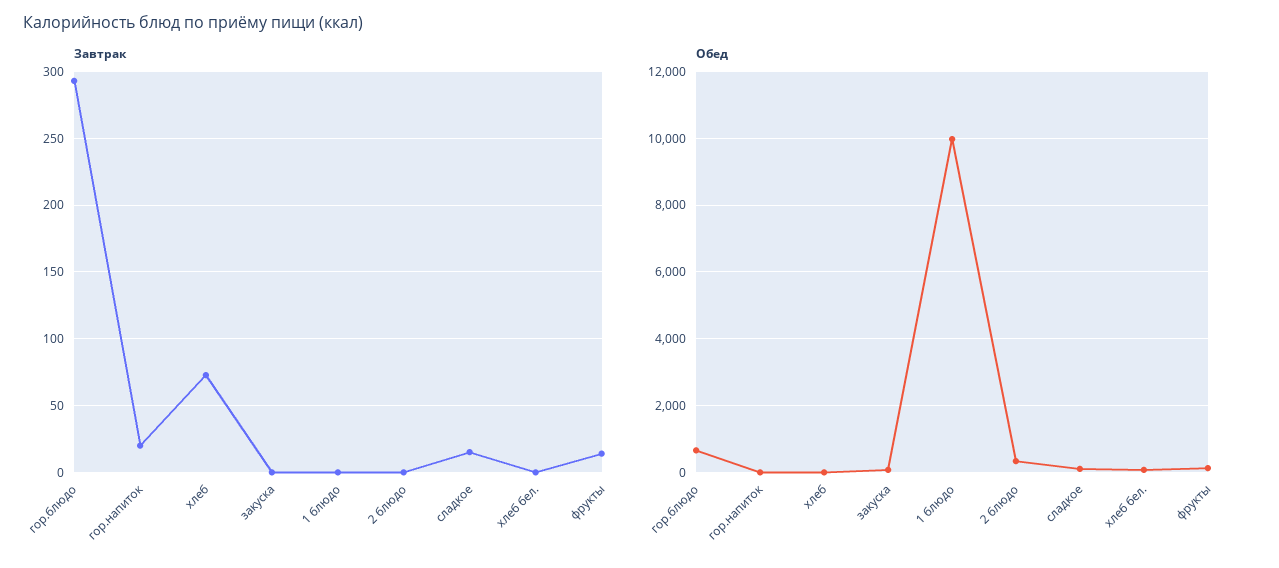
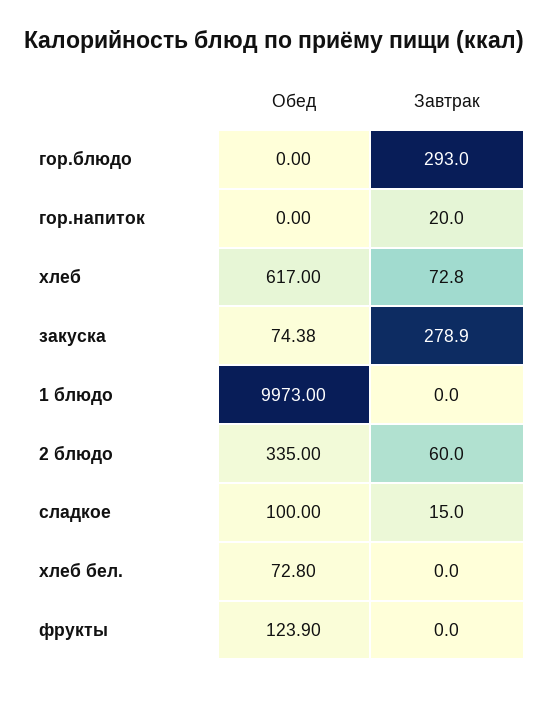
  {
    "Завтрак": {
      "гор.блюдо": 293,
      "гор.напиток": 20,
      "хлеб": 72.8,
-     "закуска": 0,
+     "закуска": 278.9,
      "1 блюдо": 0,
-     "2 блюдо": 0,
+     "2 блюдо": 60,
      "сладкое": 15,
      "хлеб бел.": 0,
-     "фрукты": 15
+     "фрукты": 0
    },
    "Обед": {
-     "гор.блюдо": 600,
+     "гор.блюдо": 0,
      "гор.напиток": 0,
-     "хлеб": 0,
+     "хлеб": 617,
      "закуска": 74.38,
      "1 блюдо": 9973,
      "2 блюдо": 335,
      "сладкое": 100,
      "хлеб бел.": 72.8,
      "фрукты": 123.9
    }
  }

